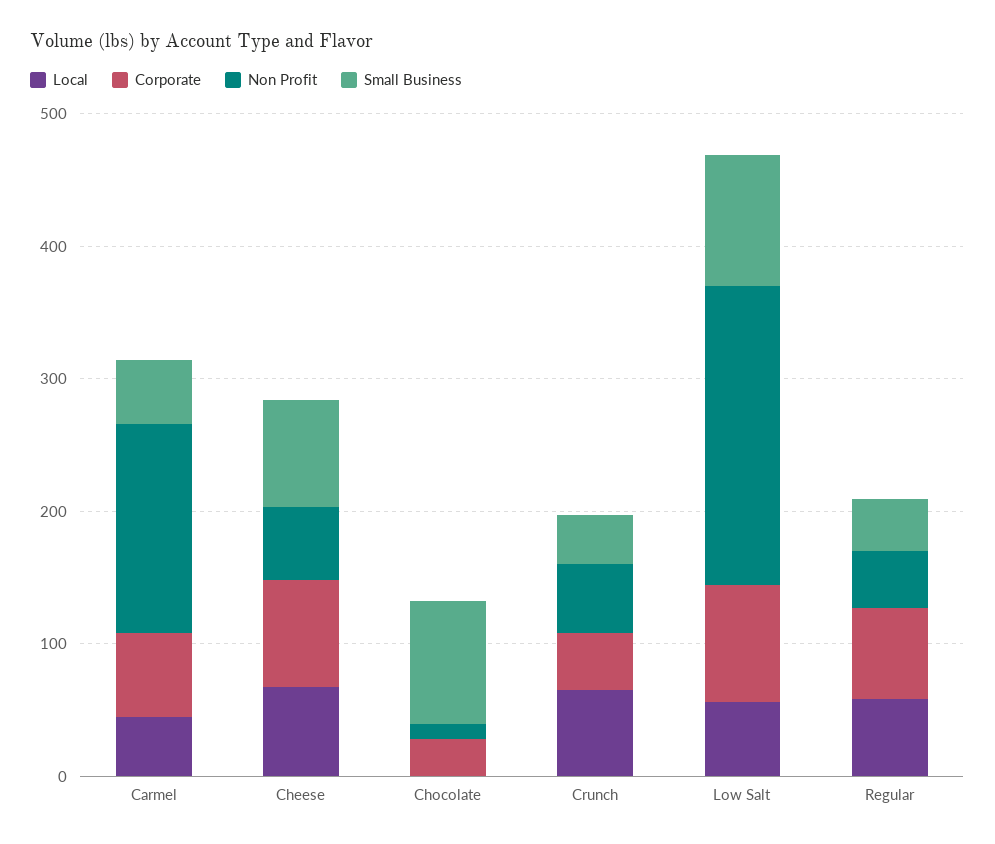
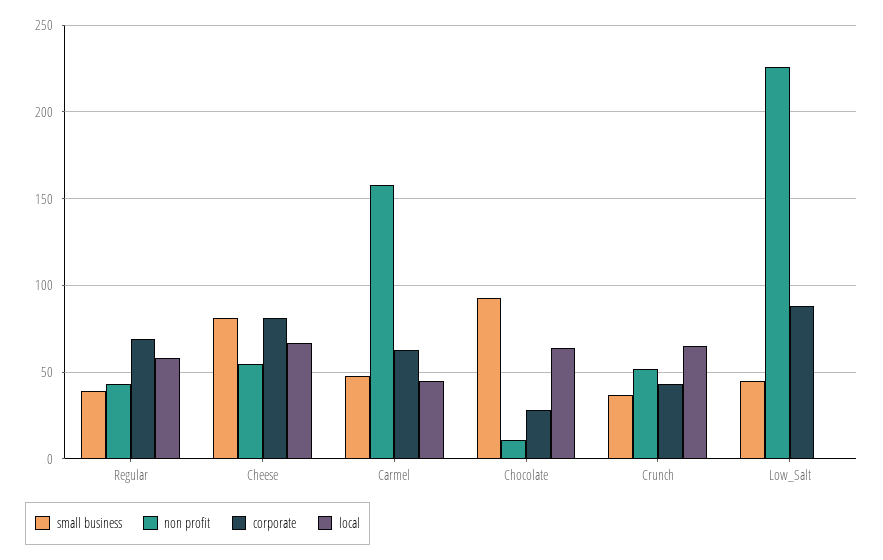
  {
    "Local": {
      "Carmel": 45,
      "Cheese": 65,
-     "Chocolate": 0,
+     "Chocolate": 65,
      "Crunch": 65,
-     "Low Salt": 60,
+     "Low Salt": 0,
      "Regular": 60
    },
    "Corporate": {
      "Carmel": 65,
      "Cheese": 80,
      "Chocolate": 30,
      "Crunch": 45,
      "Low Salt": 90,
      "Regular": 70
    },
    "Non Profit": {
      "Carmel": 160,
      "Cheese": 55,
      "Chocolate": 10,
      "Crunch": 50,
      "Low Salt": 225,
      "Regular": 45
    },
    "Small Business": {
      "Carmel": 50,
      "Cheese": 80,
      "Chocolate": 95,
      "Crunch": 35,
-     "Low Salt": 100,
+     "Low Salt": 45,
      "Regular": 40
    }
  }

